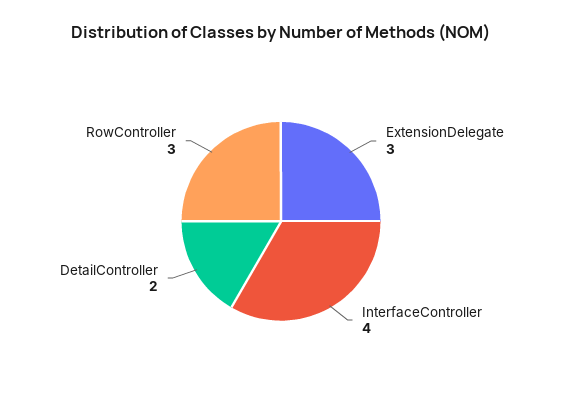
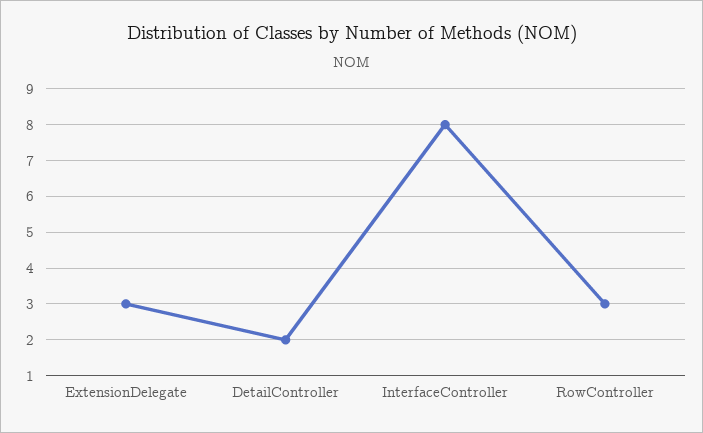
  {
    "ExtensionDelegate": 3,
-   "InterfaceController": 4,
+   "InterfaceController": 8,
    "DetailController": 2,
    "RowController": 3
  }

